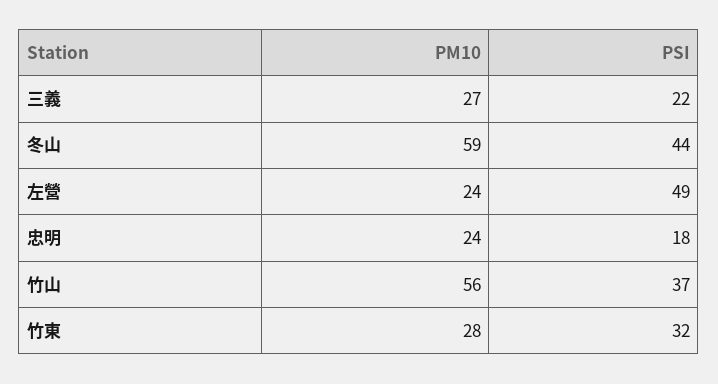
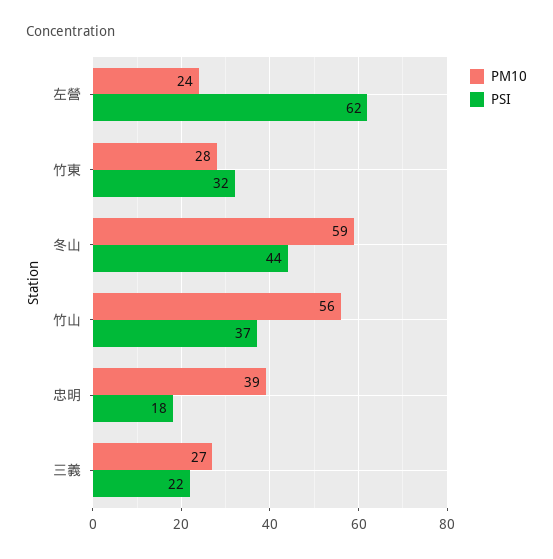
  {
    "PM10": {
      "三義": 27,
      "冬山": 59,
      "左營": 24,
-     "忠明": 24,
+     "忠明": 39,
      "竹山": 56,
      "竹東": 28
    },
    "PSI": {
      "三義": 22,
      "冬山": 44,
-     "左營": 49,
+     "左營": 62,
      "忠明": 18,
      "竹山": 37,
      "竹東": 32
    }
  }

